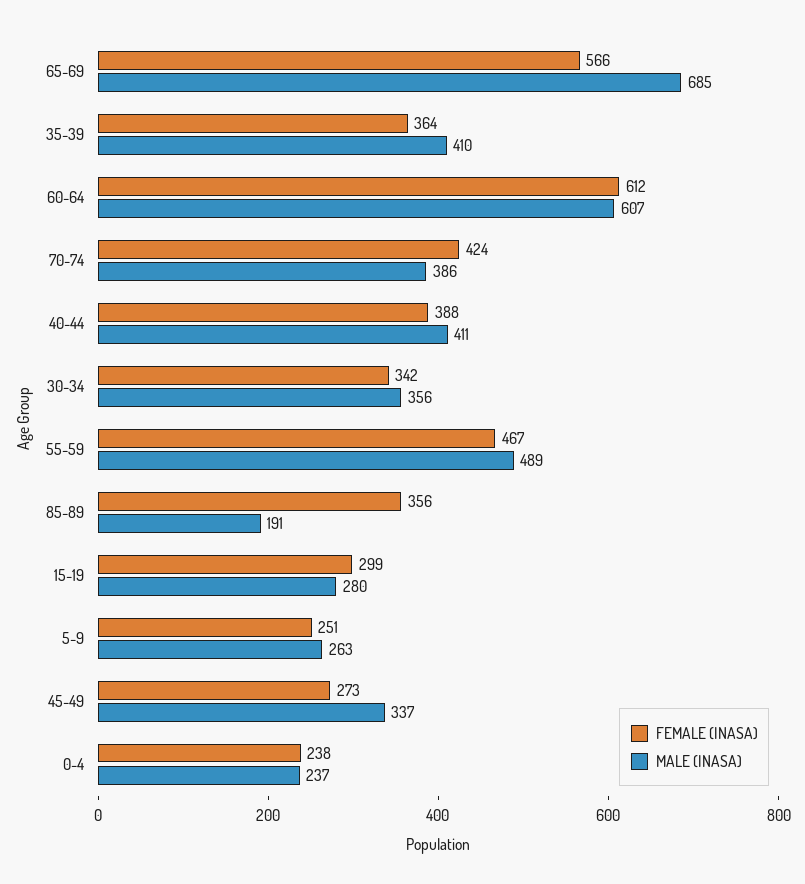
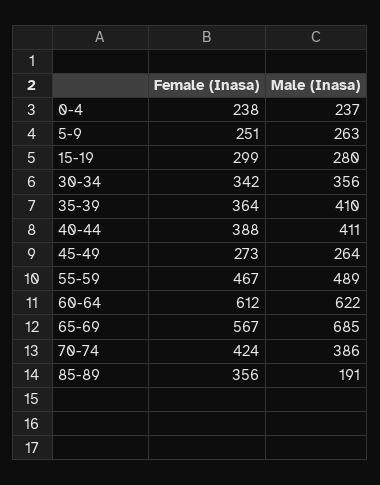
  {
    "FEMALE (INASA)": {
-     "65-69": 566,
+     "65-69": 567,
      "35-39": 364,
      "60-64": 612,
      "70-74": 424,
      "40-44": 388,
      "30-34": 342,
      "55-59": 467,
      "85-89": 356,
      "15-19": 299,
      "5-9": 251,
      "45-49": 273,
      "0-4": 238
    },
    "MALE (INASA)": {
      "65-69": 685,
      "35-39": 410,
-     "60-64": 607,
+     "60-64": 622,
      "70-74": 386,
      "40-44": 411,
      "30-34": 356,
      "55-59": 489,
      "85-89": 191,
      "15-19": 280,
      "5-9": 263,
-     "45-49": 337,
+     "45-49": 264,
      "0-4": 237
    }
  }

